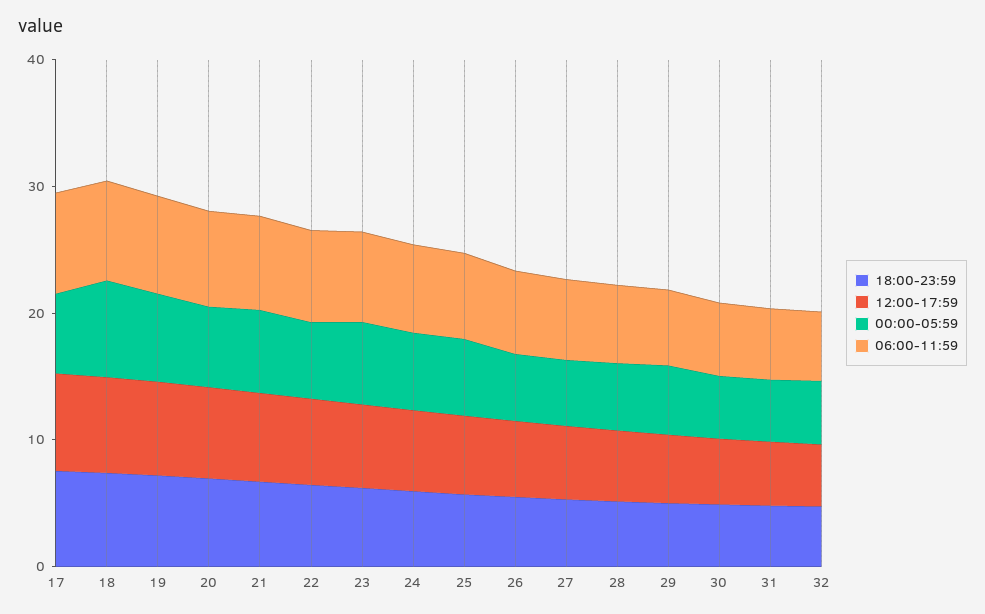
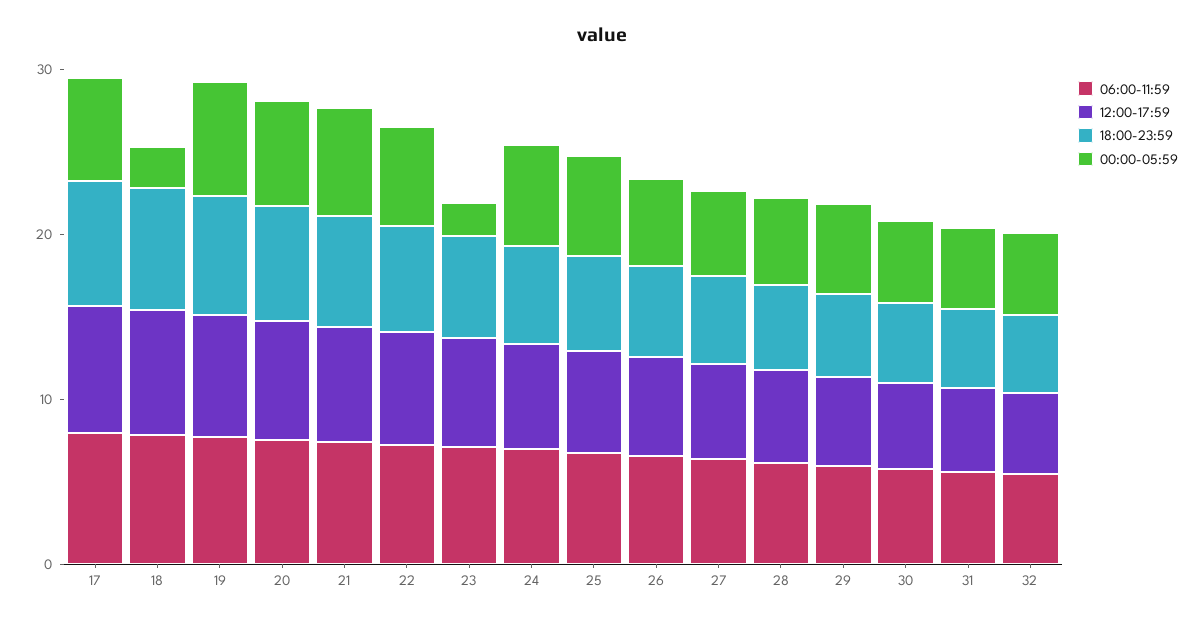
  {
    "18:00-23:59": {
      "17": 8,
      "18": 8,
      "19": 8,
      "20": 6,
      "21": 6,
      "22": 6,
      "23": 6,
      "24": 6,
      "25": 6,
      "26": 6,
      "27": 6,
      "28": 6,
      "29": 6,
      "30": 4,
      "31": 4,
      "32": 4
    },
    "12:00-17:59": {
      "17": 8,
      "18": 8,
      "19": 8,
      "20": 8,
      "21": 8,
      "22": 6,
      "23": 6,
      "24": 6,
      "25": 6,
      "26": 6,
      "27": 6,
      "28": 6,
      "29": 6,
      "30": 6,
      "31": 6,
      "32": 4
    },
    "00:00-05:59": {
      "17": 6,
-     "18": 8,
+     "18": 2,
      "19": 6,
      "20": 6,
      "21": 6,
      "22": 6,
-     "23": 6,
+     "23": 2,
      "24": 6,
      "25": 6,
      "26": 6,
      "27": 6,
      "28": 6,
      "29": 6,
      "30": 4,
      "31": 4,
      "32": 6
    },
    "06:00-11:59": {
      "17": 8,
      "18": 8,
      "19": 8,
      "20": 8,
      "21": 8,
      "22": 8,
      "23": 8,
      "24": 6,
      "25": 6,
      "26": 6,
      "27": 6,
      "28": 6,
      "29": 6,
      "30": 6,
      "31": 6,
      "32": 6
    }
  }

